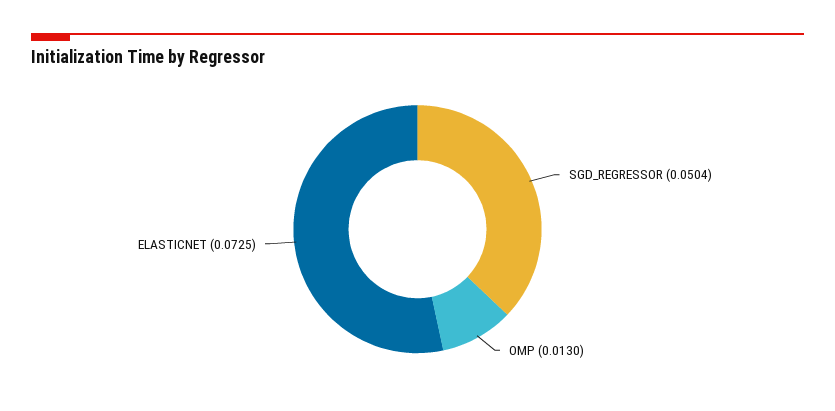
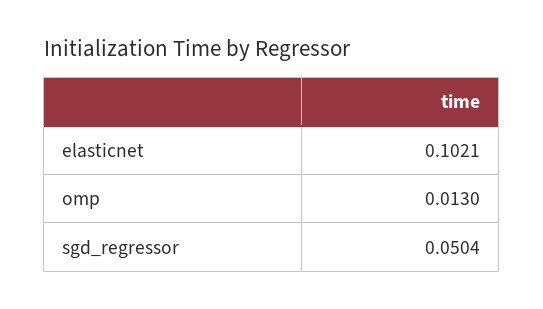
  {
    "SGD_REGRESSOR": 0.0504,
    "OMP": 0.013,
-   "ELASTICNET": 0.0725
+   "ELASTICNET": 0.1021
  }

